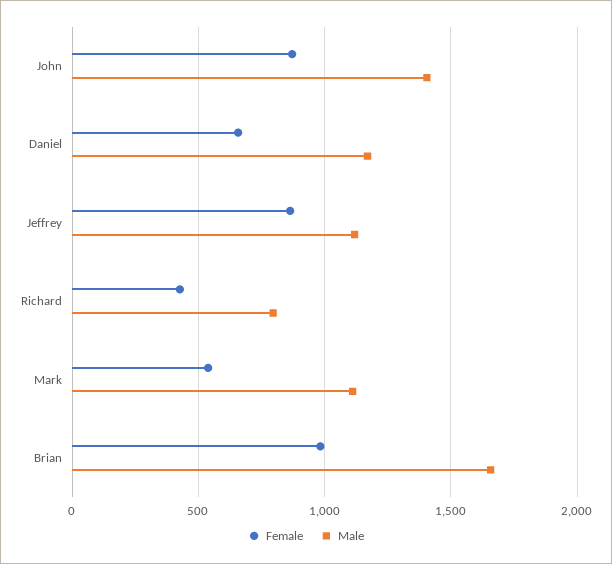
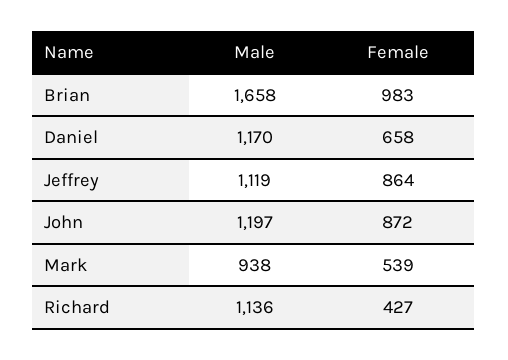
  {
    "Female": {
      "John": 872,
      "Daniel": 658,
      "Jeffrey": 864,
      "Richard": 427,
      "Mark": 539,
      "Brian": 983
    },
    "Male": {
-     "John": 1400,
+     "John": 1197,
      "Daniel": 1170,
      "Jeffrey": 1119,
-     "Richard": 800,
+     "Richard": 1136,
-     "Mark": 1100,
+     "Mark": 938,
      "Brian": 1658
    }
  }

